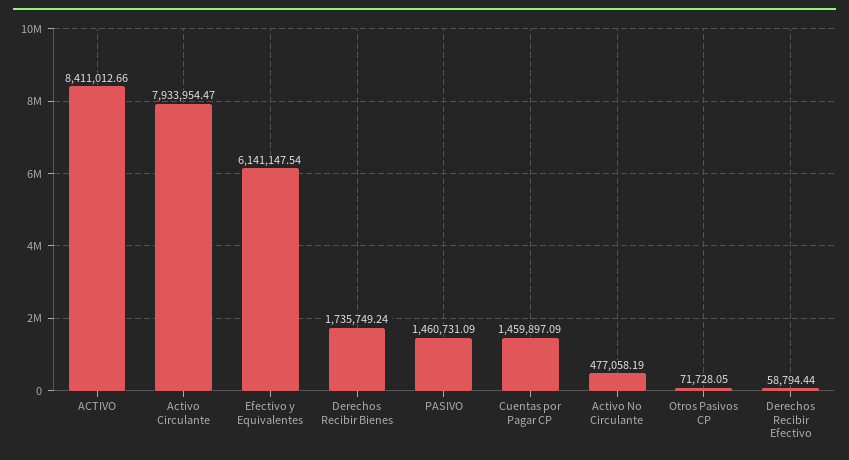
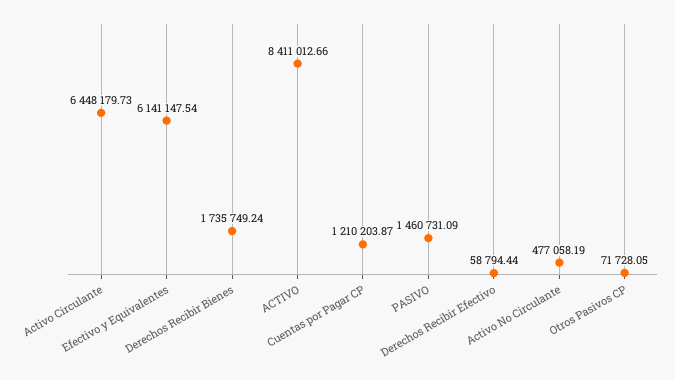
  {
    "ACTIVO": 8411012.66,
-   "Activo Circulante": 7933954.47,
+   "Activo Circulante": 6448179.73,
    "Efectivo y Equivalentes": 6141147.54,
    "Derechos Recibir Bienes": 1735749.24,
    "PASIVO": 1460731.09,
-   "Cuentas por Pagar CP": 1459897.09,
+   "Cuentas por Pagar CP": 1210203.87,
    "Activo No Circulante": 477058.19,
    "Otros Pasivos CP": 71728.05,
    "Derechos Recibir Efectivo": 58794.44
  }

